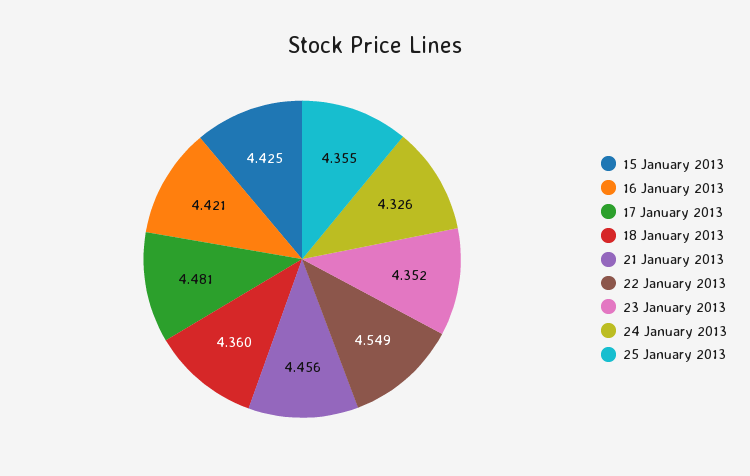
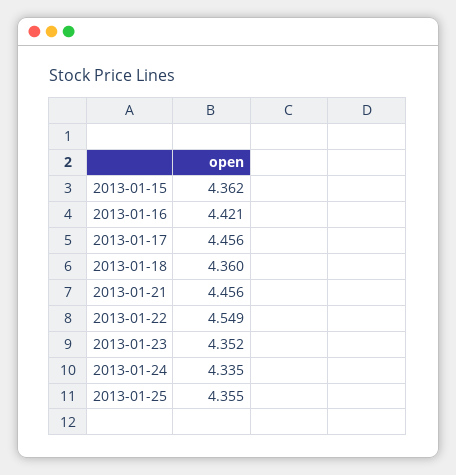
  {
-   "15 January 2013": 4.425,
+   "15 January 2013": 4.362,
    "16 January 2013": 4.421,
-   "17 January 2013": 4.481,
+   "17 January 2013": 4.456,
    "18 January 2013": 4.36,
    "21 January 2013": 4.456,
    "22 January 2013": 4.549,
    "23 January 2013": 4.352,
-   "24 January 2013": 4.326,
+   "24 January 2013": 4.335,
    "25 January 2013": 4.355
  }

